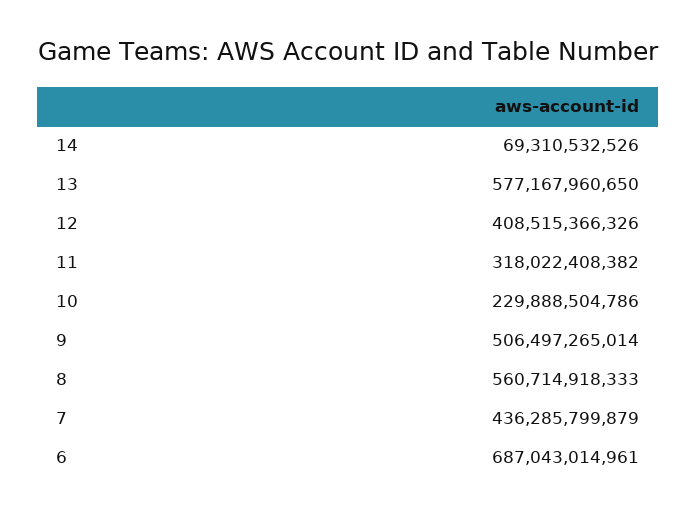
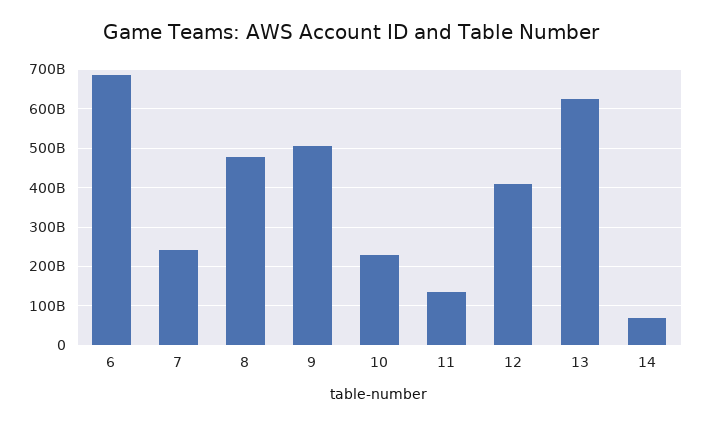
  {
    "14": 69310532526,
-   "13": 577167960650,
+   "13": 620000000000,
    "12": 408515366326,
-   "11": 318022408382,
+   "11": 140000000000,
    "10": 229888504786,
    "9": 506497265014,
-   "8": 560714918333,
+   "8": 480000000000,
-   "7": 436285799879,
+   "7": 240000000000,
    "6": 687043014961
  }

